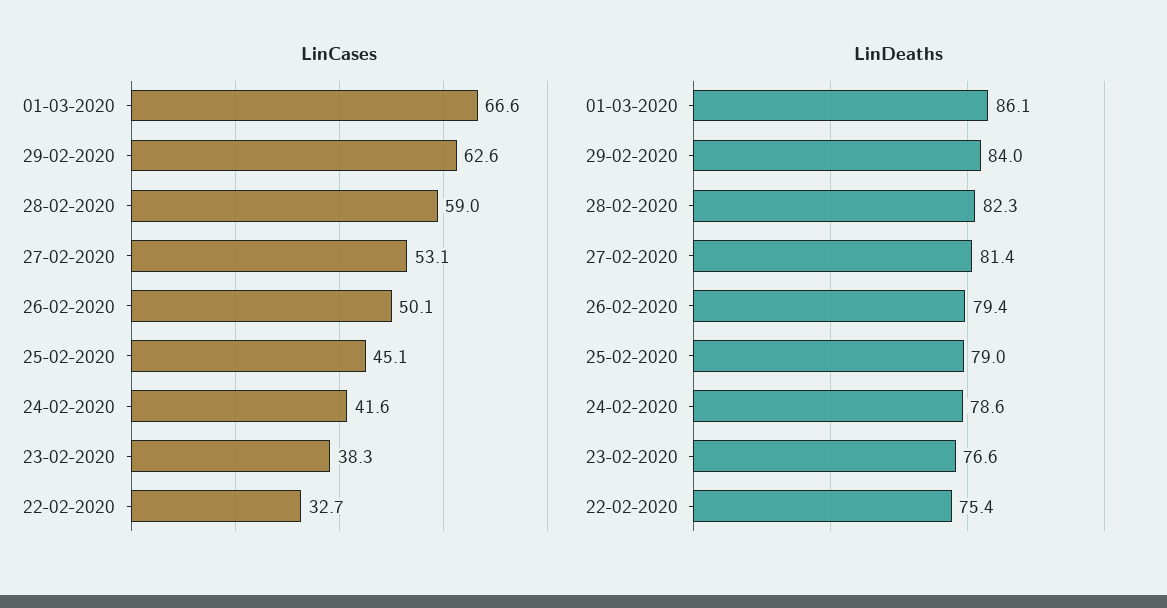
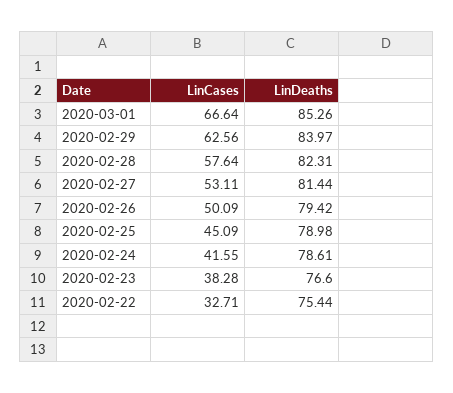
  {
    "LinCases": {
      "01-03-2020": 66.64,
      "29-02-2020": 62.56,
-     "28-02-2020": 59,
+     "28-02-2020": 57.64,
      "27-02-2020": 53.11,
      "26-02-2020": 50.09,
      "25-02-2020": 45.09,
      "24-02-2020": 41.55,
      "23-02-2020": 38.28,
      "22-02-2020": 32.71
    },
    "LinDeaths": {
-     "01-03-2020": 86.1,
+     "01-03-2020": 85.26,
      "29-02-2020": 83.97,
      "28-02-2020": 82.31,
      "27-02-2020": 81.44,
      "26-02-2020": 79.42,
      "25-02-2020": 78.98,
      "24-02-2020": 78.61,
      "23-02-2020": 76.6,
      "22-02-2020": 75.44
    }
  }

